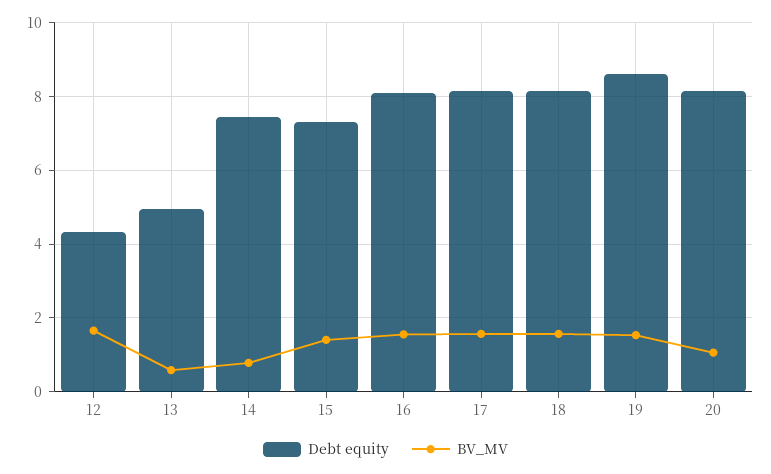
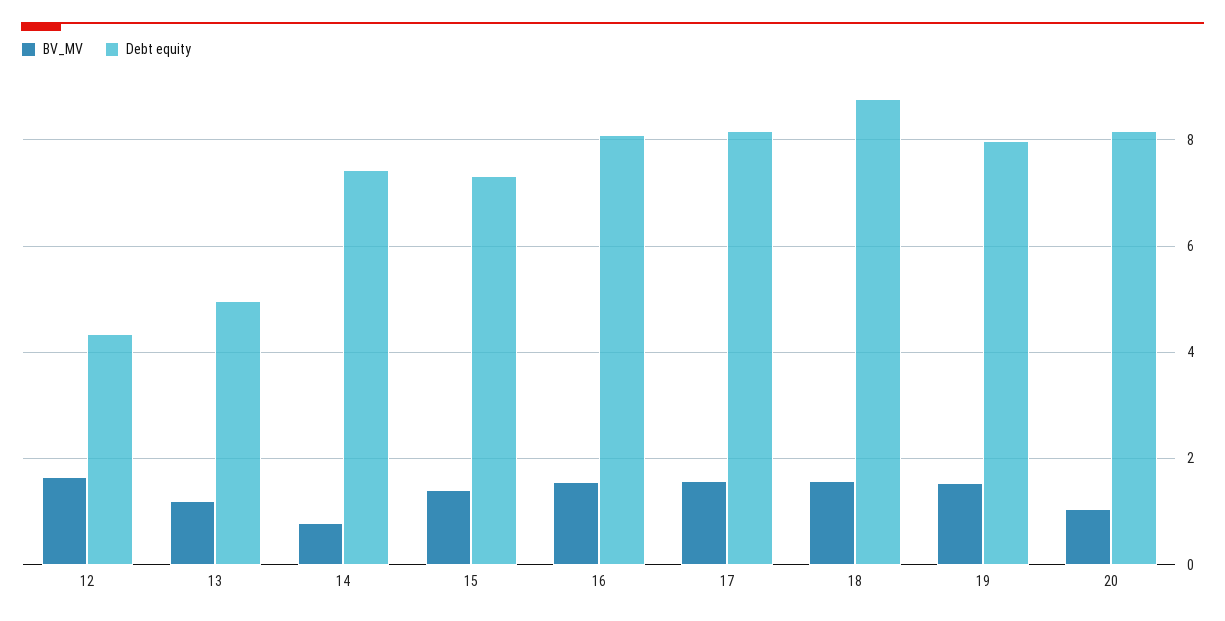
  {
    "Debt equity": {
      "12": 4.4,
      "13": 5,
      "14": 7.4,
      "15": 7.4,
      "16": 8,
      "17": 8.2,
-     "18": 8.2,
+     "18": 8.8,
-     "19": 8.6,
+     "19": 8,
      "20": 8.2
    },
    "BV_MV": {
      "12": 1.6,
-     "13": 0.6,
+     "13": 1.2,
      "14": 0.8,
      "15": 1.4,
      "16": 1.6,
      "17": 1.6,
      "18": 1.6,
      "19": 1.6,
      "20": 1
    }
  }

